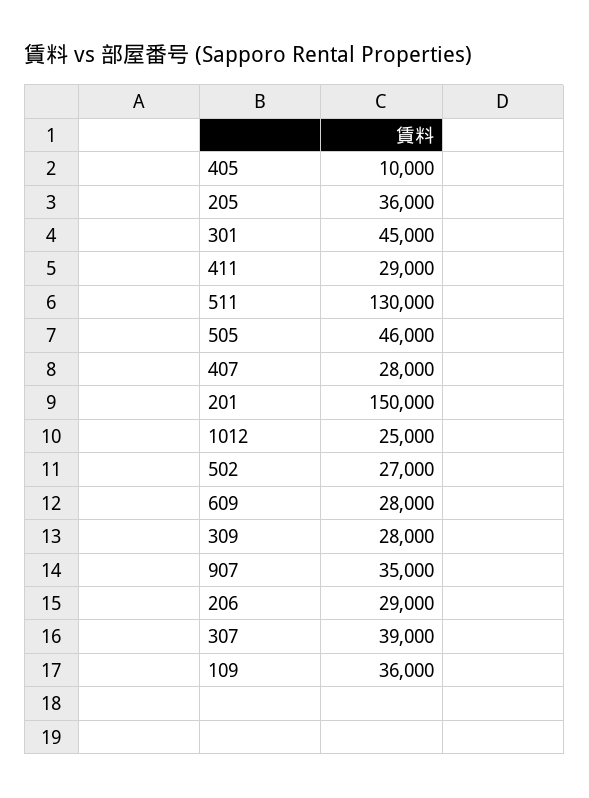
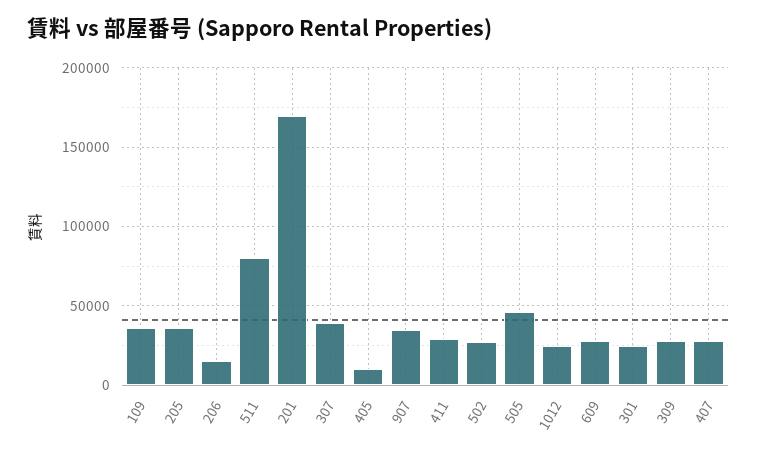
  {
    "405": 10000,
    "205": 36000,
-   "301": 45000,
+   "301": 25000,
    "411": 29000,
-   "511": 130000,
+   "511": 80000,
    "505": 46000,
    "407": 28000,
-   "201": 150000,
+   "201": 170000,
    "1012": 25000,
    "502": 27000,
    "609": 28000,
    "309": 28000,
    "907": 35000,
-   "206": 29000,
+   "206": 15000,
    "307": 39000,
    "109": 36000
  }

